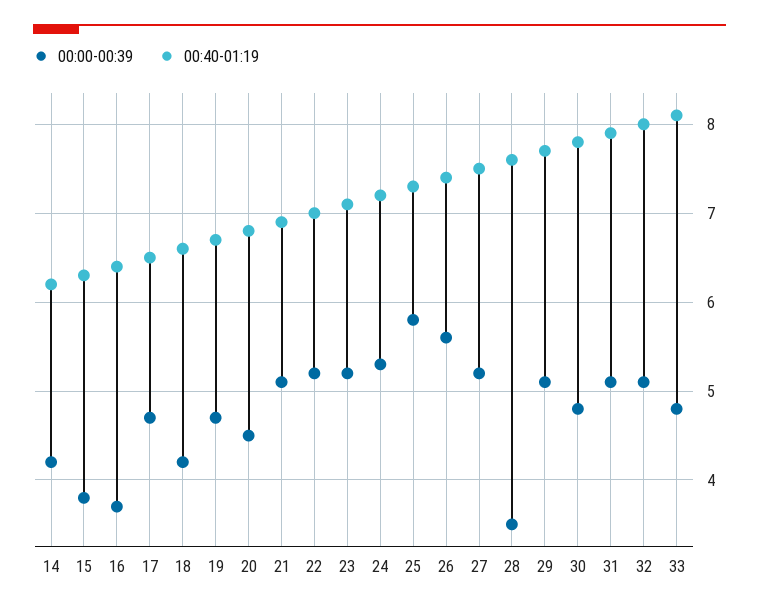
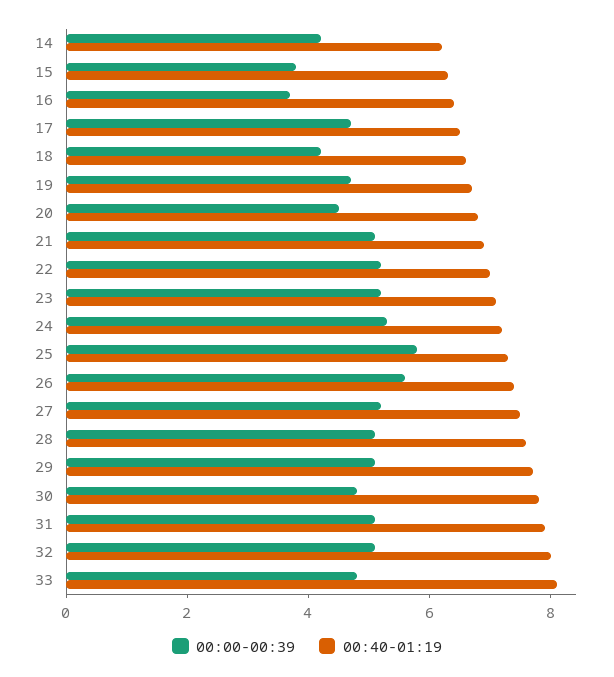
  {
    "00:00-00:39": {
      "14": 4.2,
      "15": 3.8,
      "16": 3.7,
      "17": 4.7,
      "18": 4.2,
      "19": 4.7,
      "20": 4.5,
      "21": 5.1,
      "22": 5.2,
      "23": 5.2,
      "24": 5.3,
      "25": 5.8,
      "26": 5.6,
      "27": 5.2,
-     "28": 3.5,
+     "28": 5,
      "29": 5.1,
      "30": 4.8,
      "31": 5.1,
      "32": 5.1,
      "33": 4.8
    },
    "00:40-01:19": {
      "14": 6.2,
      "15": 6.3,
      "16": 6.4,
      "17": 6.5,
      "18": 6.6,
      "19": 6.7,
      "20": 6.8,
      "21": 6.9,
      "22": 7,
      "23": 7.1,
      "24": 7.2,
      "25": 7.3,
      "26": 7.4,
      "27": 7.5,
      "28": 7.6,
      "29": 7.7,
      "30": 7.8,
      "31": 7.9,
      "32": 8,
      "33": 8.1
    }
  }

